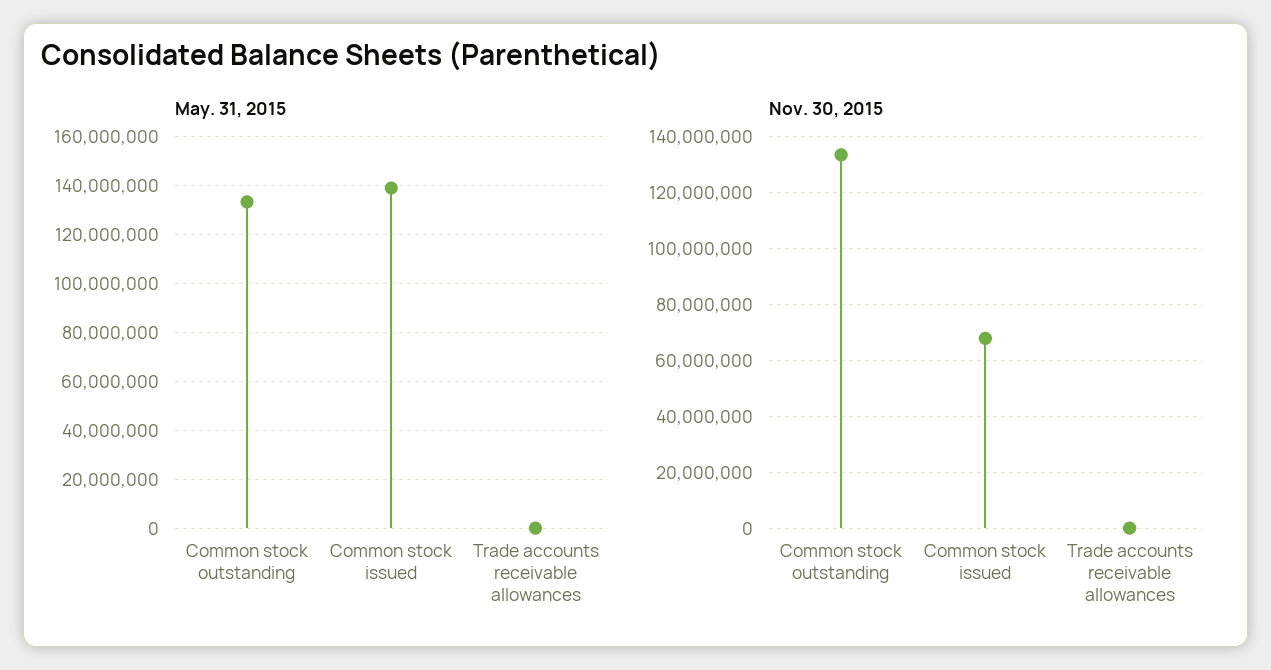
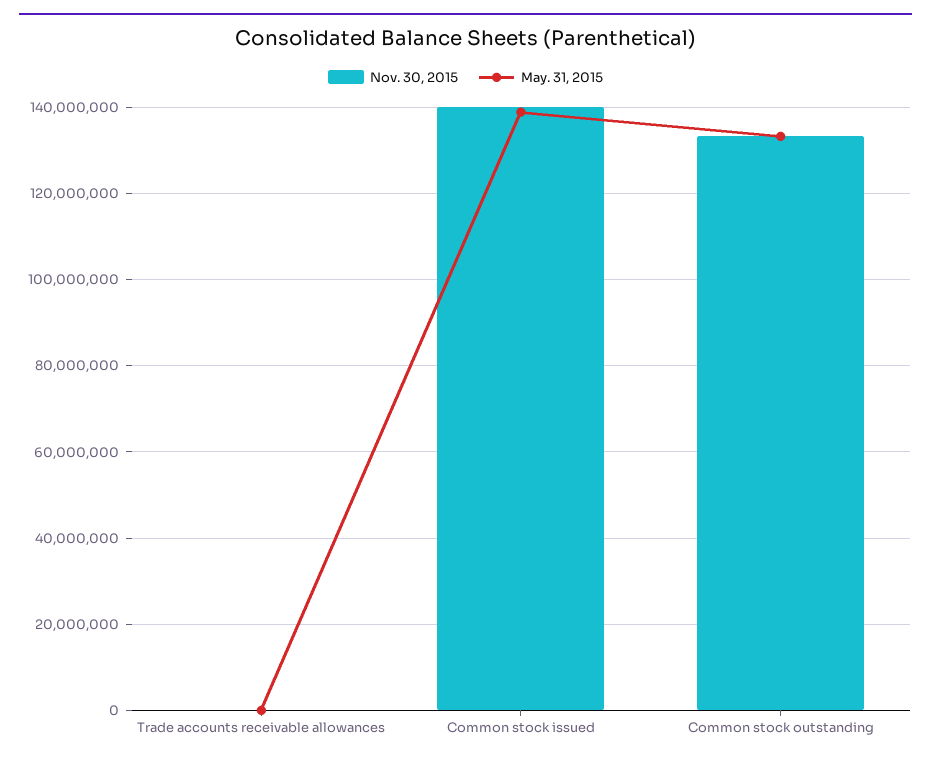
  {
    "May. 31, 2015": {
      "Common stock outstanding": 134000000,
      "Common stock issued": 138000000,
      "Trade accounts receivable allowances": 0
    },
    "Nov. 30, 2015": {
      "Common stock outstanding": 134000000,
-     "Common stock issued": 67500000,
+     "Common stock issued": 140000000,
      "Trade accounts receivable allowances": 0
    }
  }

